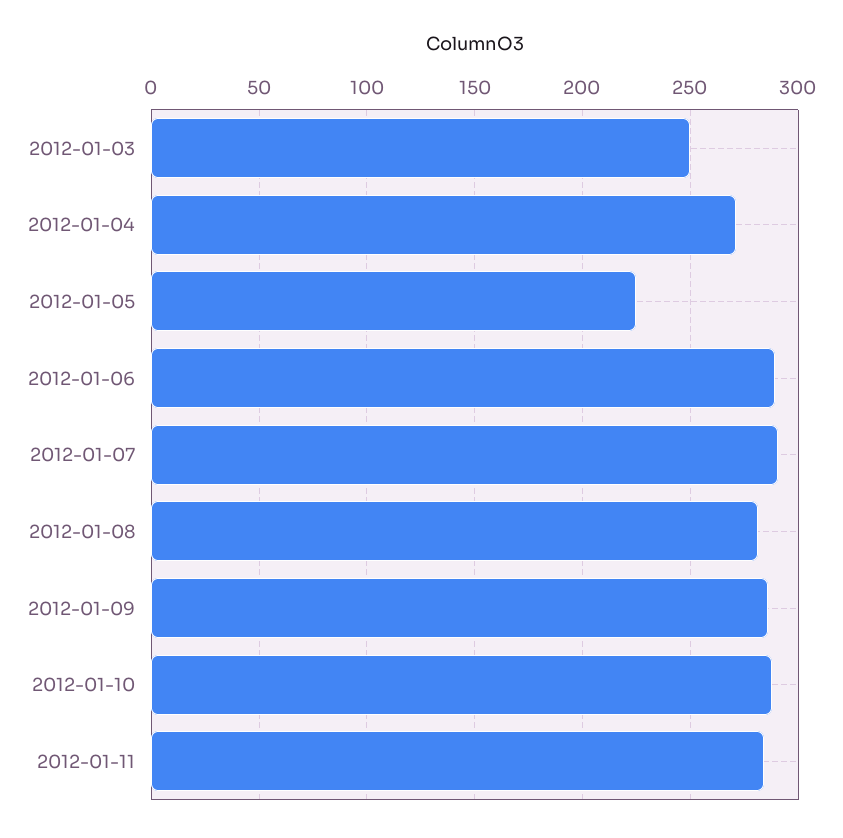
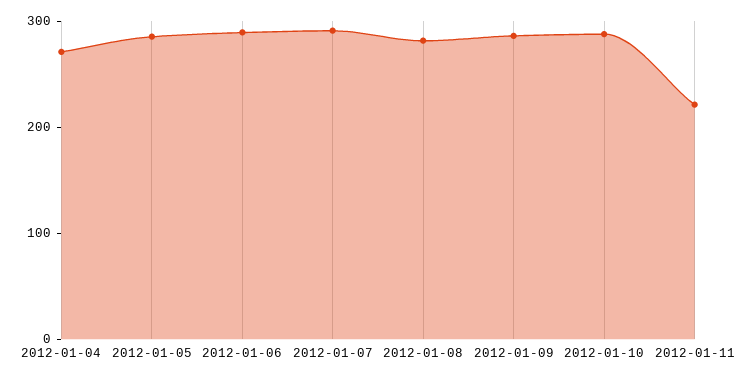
  {
-   "2012-01-03": 250,
    "2012-01-04": 270,
-   "2012-01-05": 225,
+   "2012-01-05": 280,
    "2012-01-06": 290,
    "2012-01-07": 290,
    "2012-01-08": 280,
    "2012-01-09": 285,
    "2012-01-10": 290,
-   "2012-01-11": 285
+   "2012-01-11": 220
  }

